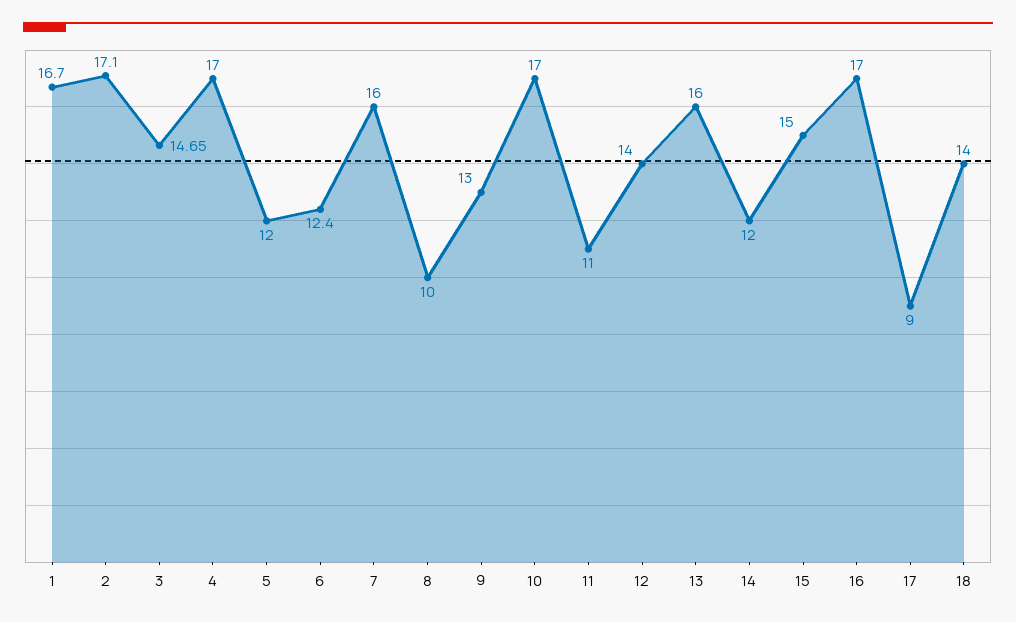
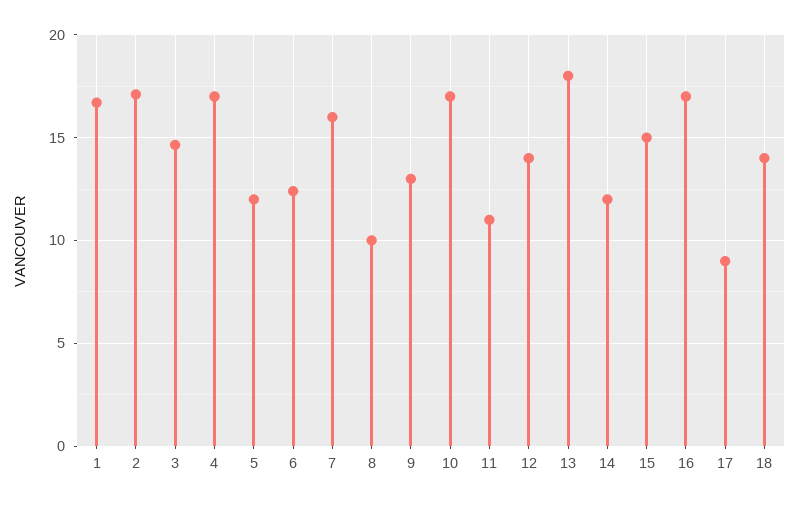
  {
    "1": 16.7,
    "2": 17.1,
    "3": 14.65,
    "4": 17,
    "5": 12,
    "6": 12.4,
    "7": 16,
    "8": 10,
    "9": 13,
    "10": 17,
    "11": 11,
    "12": 14,
-   "13": 16,
+   "13": 18,
    "14": 12,
    "15": 15,
    "16": 17,
    "17": 9,
    "18": 14
  }

